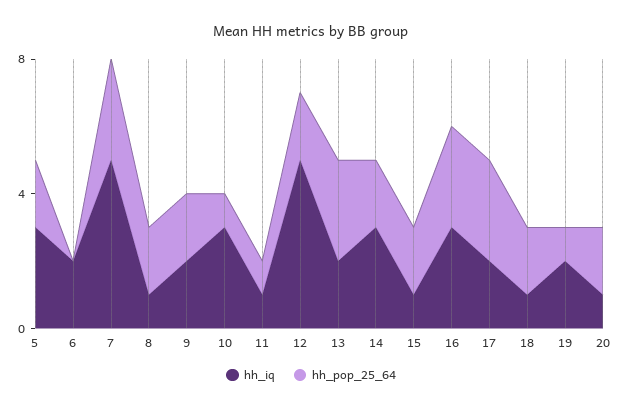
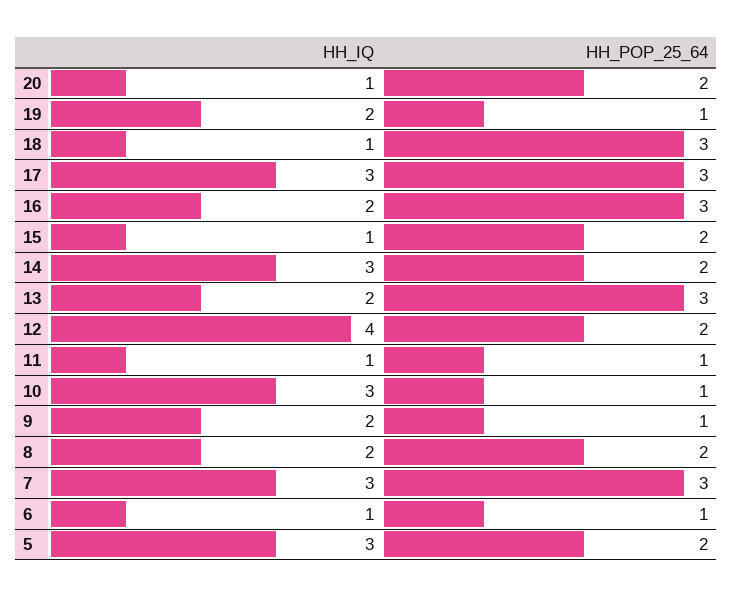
  {
    "hh_iq": {
      "5": 3,
-     "6": 2,
+     "6": 1,
-     "7": 5,
+     "7": 3,
-     "8": 1,
+     "8": 2,
      "9": 2,
      "10": 3,
      "11": 1,
-     "12": 5,
+     "12": 4,
      "13": 2,
      "14": 3,
      "15": 1,
-     "16": 3,
+     "16": 2,
-     "17": 2,
+     "17": 3,
      "18": 1,
      "19": 2,
      "20": 1
    },
    "hh_pop_25_64": {
      "5": 2,
-     "6": 0,
+     "6": 1,
      "7": 3,
      "8": 2,
-     "9": 2,
+     "9": 1,
      "10": 1,
      "11": 1,
      "12": 2,
      "13": 3,
      "14": 2,
      "15": 2,
      "16": 3,
      "17": 3,
-     "18": 2,
+     "18": 3,
      "19": 1,
      "20": 2
    }
  }

